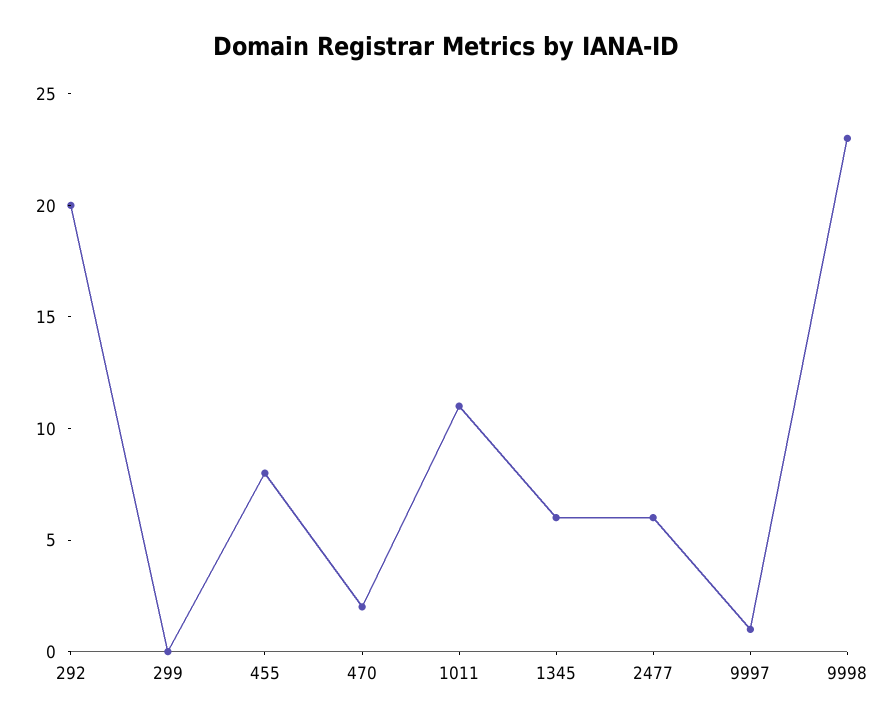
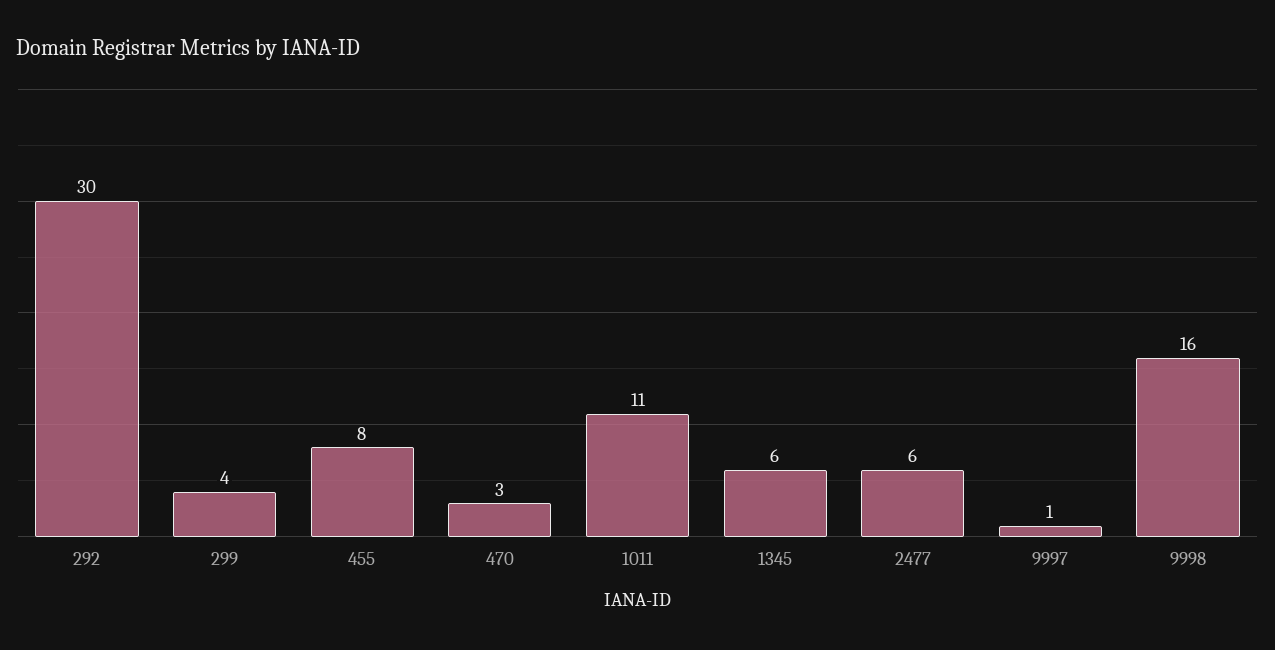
  {
-   "292": 20,
+   "292": 30,
-   "299": 0,
+   "299": 4,
    "455": 8,
-   "470": 2,
+   "470": 3,
    "1011": 11,
    "1345": 6,
    "2477": 6,
    "9997": 1,
-   "9998": 23
+   "9998": 16
  }

